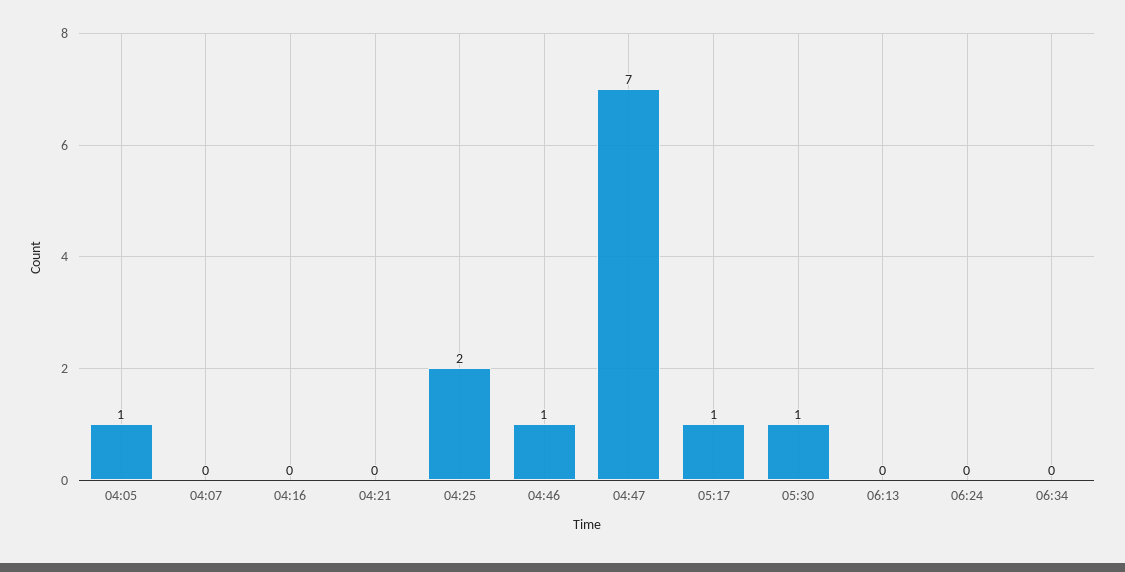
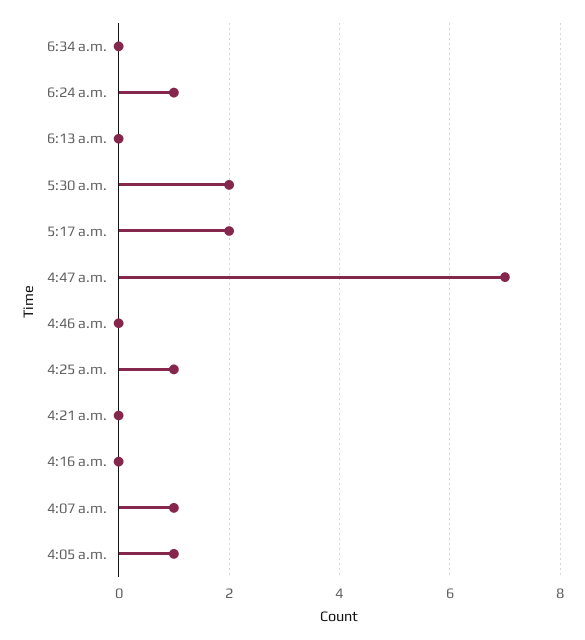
  {
    "04:05": 1,
-   "04:07": 0,
+   "04:07": 1,
    "04:16": 0,
    "04:21": 0,
-   "04:25": 2,
+   "04:25": 1,
-   "04:46": 1,
+   "04:46": 0,
    "04:47": 7,
-   "05:17": 1,
+   "05:17": 2,
-   "05:30": 1,
+   "05:30": 2,
    "06:13": 0,
-   "06:24": 0,
+   "06:24": 1,
    "06:34": 0
  }

